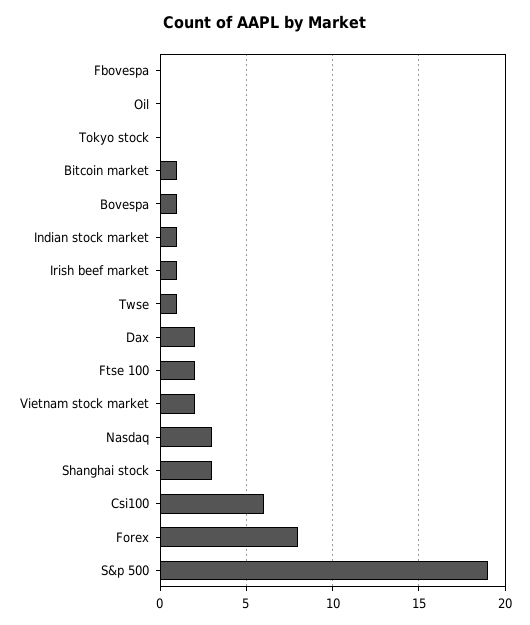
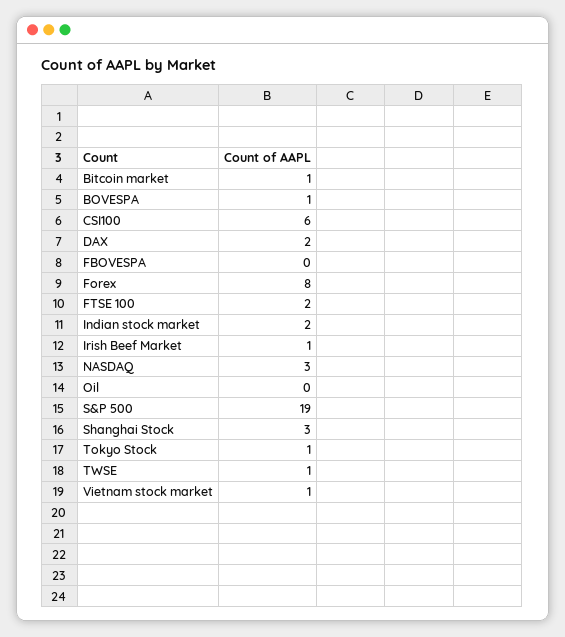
  {
    "Fbovespa": 0,
    "Oil": 0,
-   "Tokyo stock": 0,
+   "Tokyo stock": 1,
    "Bitcoin market": 1,
    "Bovespa": 1,
-   "Indian stock market": 1,
+   "Indian stock market": 2,
    "Irish beef market": 1,
    "Twse": 1,
    "Dax": 2,
    "Ftse 100": 2,
-   "Vietnam stock market": 2,
+   "Vietnam stock market": 1,
    "Nasdaq": 3,
    "Shanghai stock": 3,
    "Csi100": 6,
    "Forex": 8,
    "S&p 500": 19
  }

